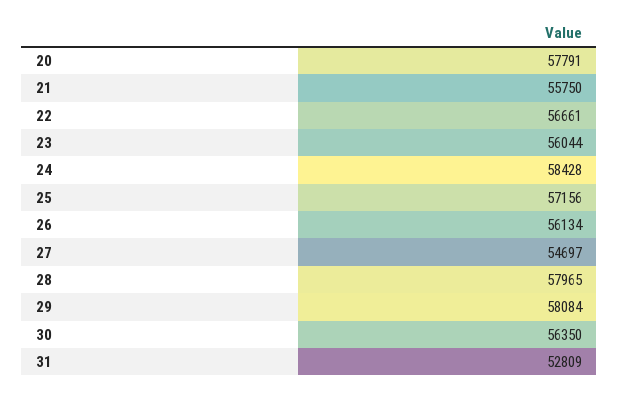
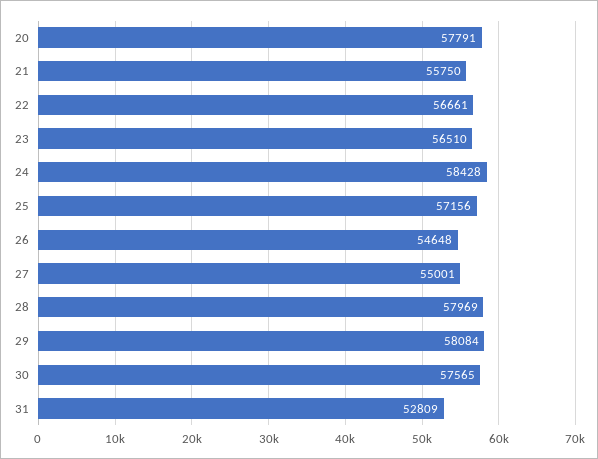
  {
    "20": 57791,
    "21": 55750,
    "22": 56661,
-   "23": 56044,
+   "23": 56510,
    "24": 58428,
    "25": 57156,
-   "26": 56134,
+   "26": 54648,
-   "27": 54697,
+   "27": 55001,
-   "28": 57965,
+   "28": 57969,
    "29": 58084,
-   "30": 56350,
+   "30": 57565,
    "31": 52809
  }

